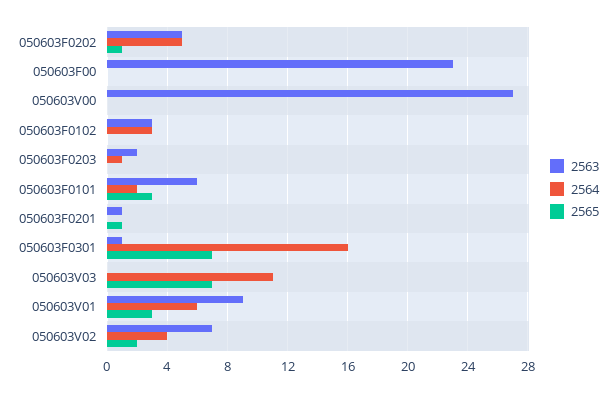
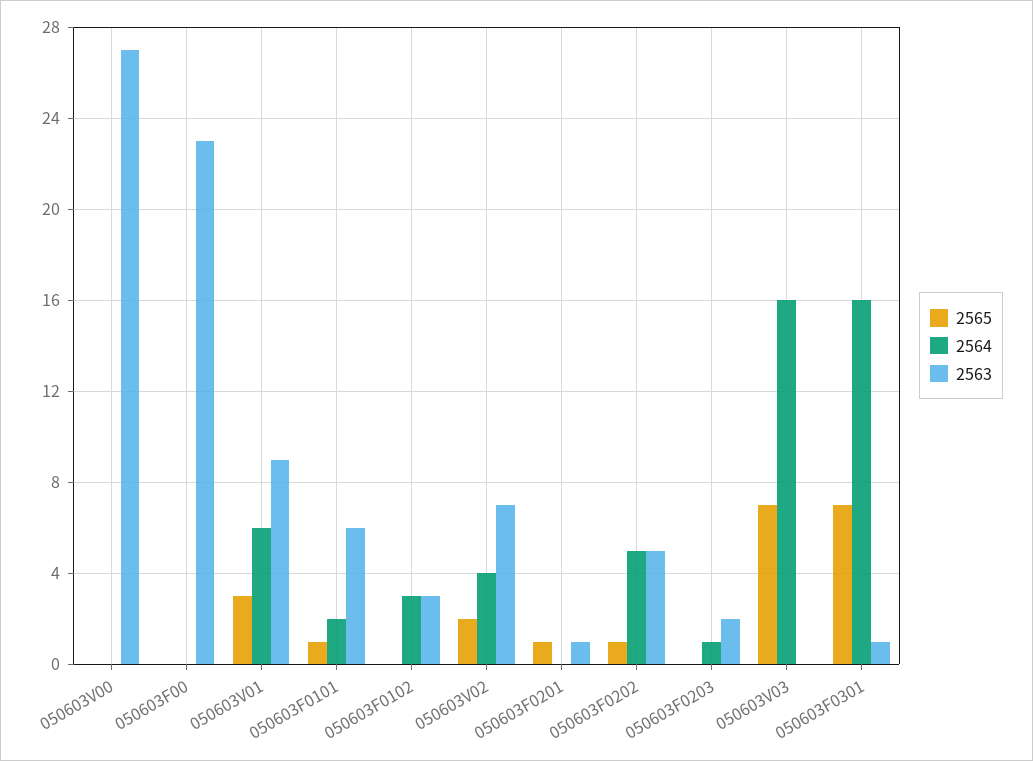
  {
    "2563": {
      "050603F0202": 5,
      "050603F00": 23,
      "050603V00": 27,
      "050603F0102": 3,
      "050603F0203": 2,
      "050603F0101": 6,
      "050603F0201": 1,
      "050603F0301": 1,
      "050603V03": 0,
      "050603V01": 9,
      "050603V02": 7
    },
    "2564": {
      "050603F0202": 5,
      "050603F00": 0,
      "050603V00": 0,
      "050603F0102": 3,
      "050603F0203": 1,
      "050603F0101": 2,
      "050603F0201": 0,
      "050603F0301": 16,
-     "050603V03": 11,
+     "050603V03": 16,
      "050603V01": 6,
      "050603V02": 4
    },
    "2565": {
      "050603F0202": 1,
      "050603F00": 0,
      "050603V00": 0,
      "050603F0102": 0,
      "050603F0203": 0,
-     "050603F0101": 3,
+     "050603F0101": 1,
      "050603F0201": 1,
      "050603F0301": 7,
      "050603V03": 7,
      "050603V01": 3,
      "050603V02": 2
    }
  }

